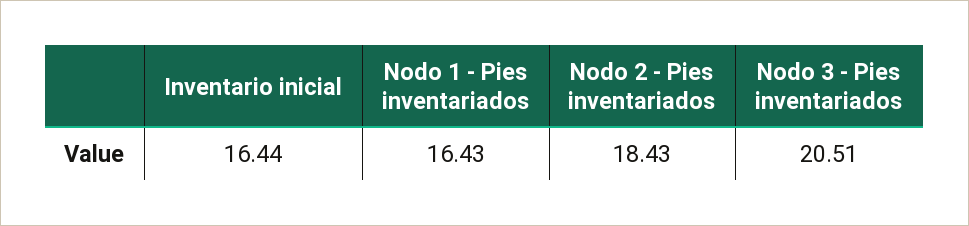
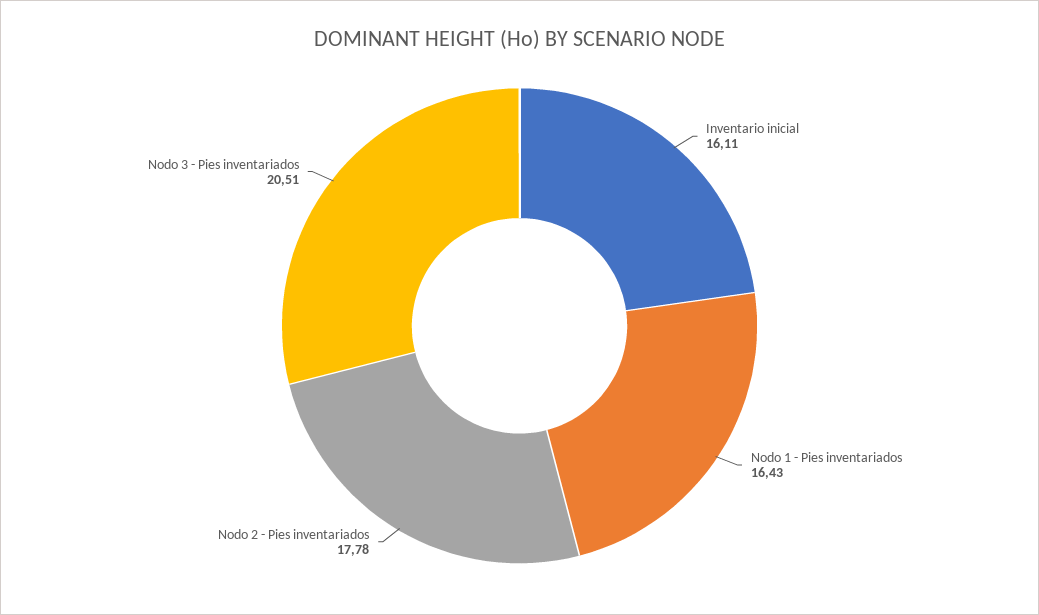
  {
-   "Inventario inicial": 16.44,
+   "Inventario inicial": 16.11,
    "Nodo 1 - Pies inventariados": 16.43,
-   "Nodo 2 - Pies inventariados": 18.43,
+   "Nodo 2 - Pies inventariados": 17.78,
    "Nodo 3 - Pies inventariados": 20.51
  }

